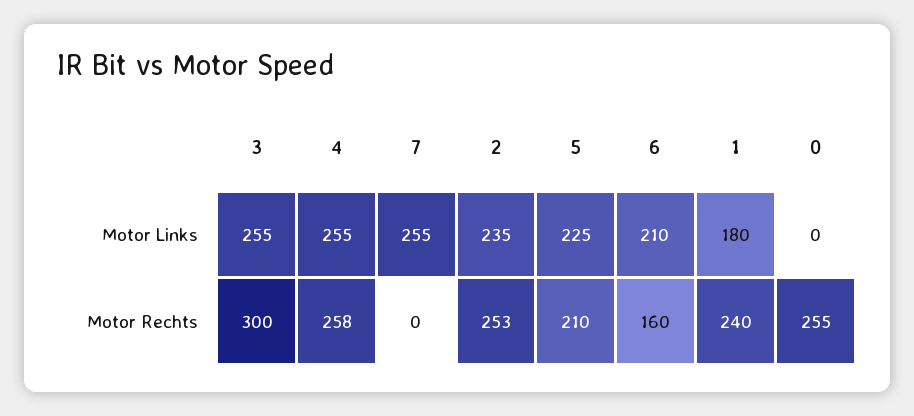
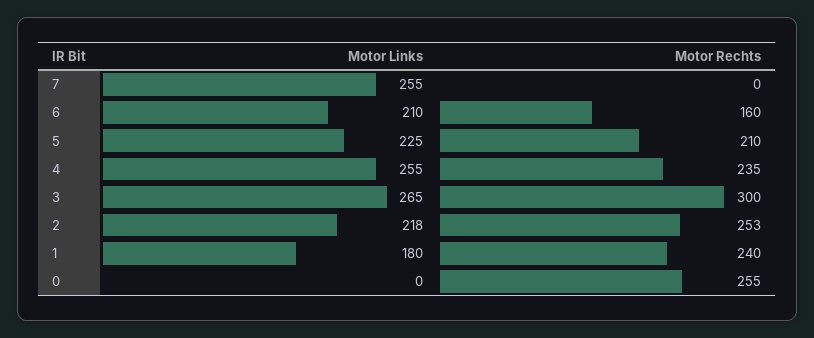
  {
    "3": {
-     "Motor Links": 255,
+     "Motor Links": 265,
      "Motor Rechts": 300
    },
    "4": {
      "Motor Links": 255,
-     "Motor Rechts": 258
+     "Motor Rechts": 235
    },
    "7": {
      "Motor Links": 255,
      "Motor Rechts": 0
    },
    "2": {
-     "Motor Links": 235,
+     "Motor Links": 218,
      "Motor Rechts": 253
    },
    "5": {
      "Motor Links": 225,
      "Motor Rechts": 210
    },
    "6": {
      "Motor Links": 210,
      "Motor Rechts": 160
    },
    "1": {
      "Motor Links": 180,
      "Motor Rechts": 240
    },
    "0": {
      "Motor Links": 0,
      "Motor Rechts": 255
    }
  }

